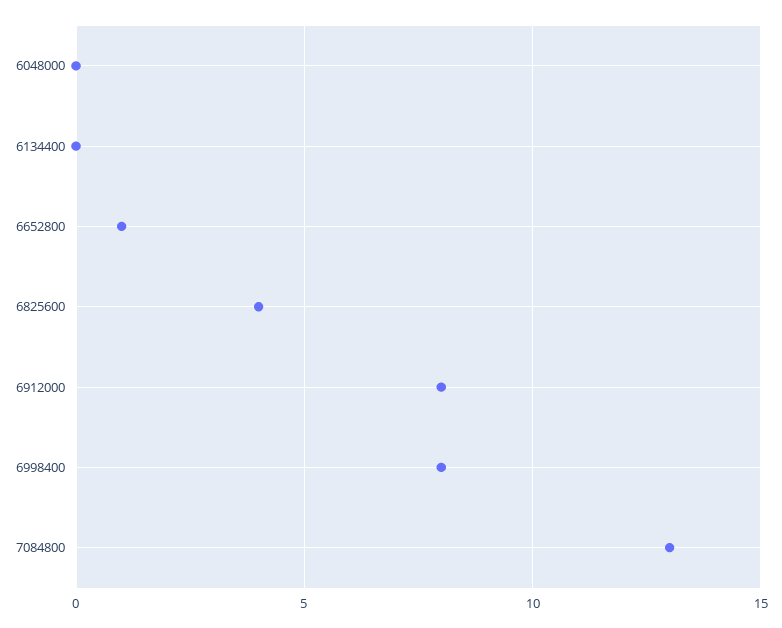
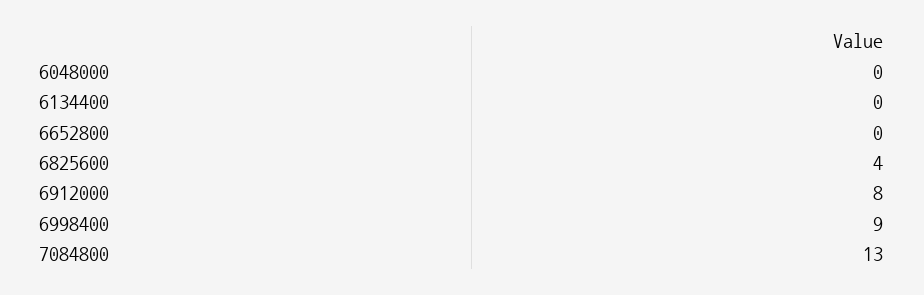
  {
    "6048000": 0,
    "6134400": 0,
-   "6652800": 1,
+   "6652800": 0,
    "6825600": 4,
    "6912000": 8,
-   "6998400": 8,
+   "6998400": 9,
    "7084800": 13
  }

